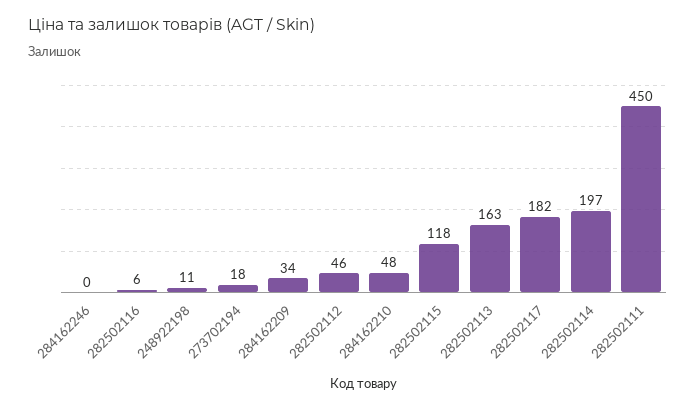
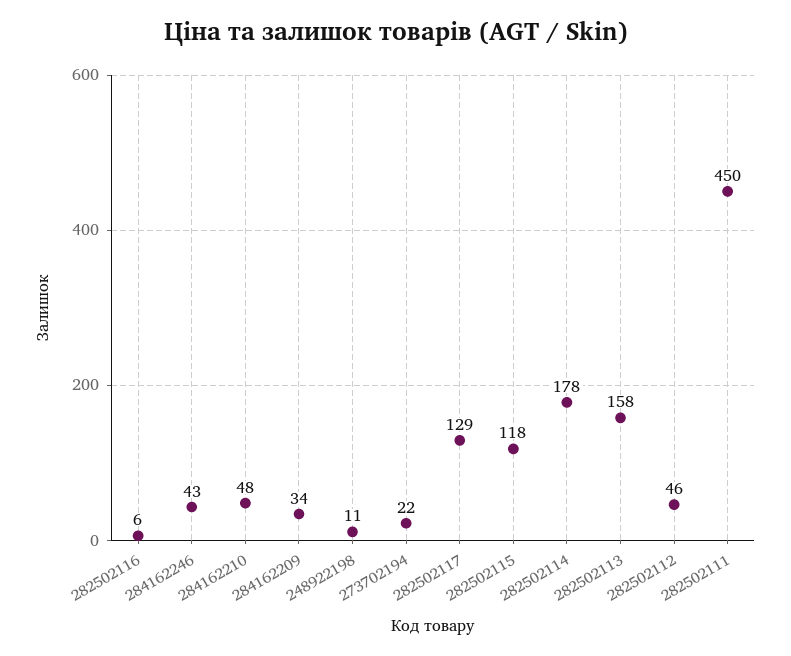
  {
-   "284162246": 0,
+   "284162246": 43,
    "282502116": 6,
    "248922198": 11,
-   "273702194": 18,
+   "273702194": 22,
    "284162209": 34,
    "282502112": 46,
    "284162210": 48,
    "282502115": 118,
-   "282502113": 163,
+   "282502113": 158,
-   "282502117": 182,
+   "282502117": 129,
-   "282502114": 197,
+   "282502114": 178,
    "282502111": 450
  }

